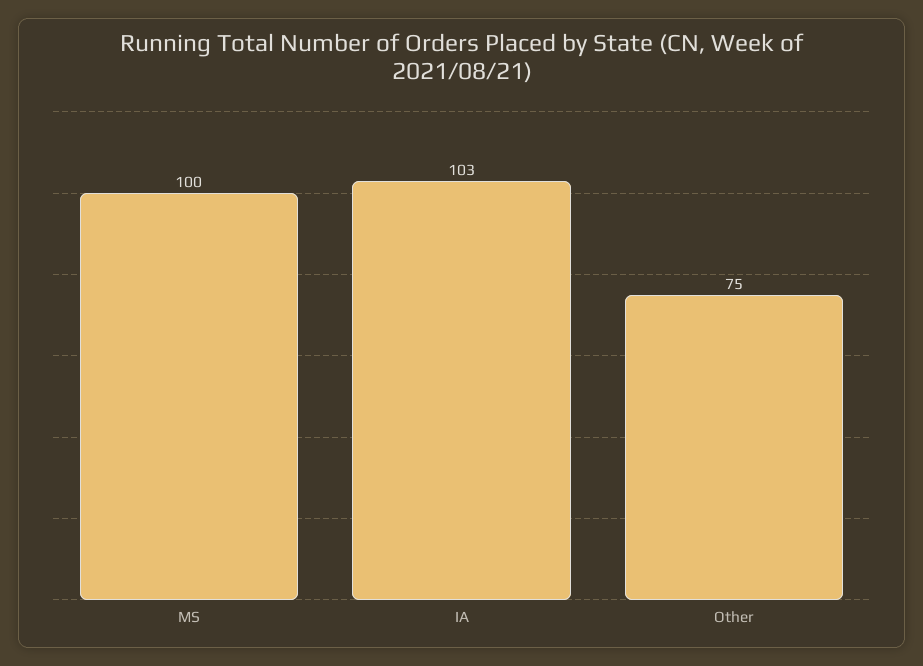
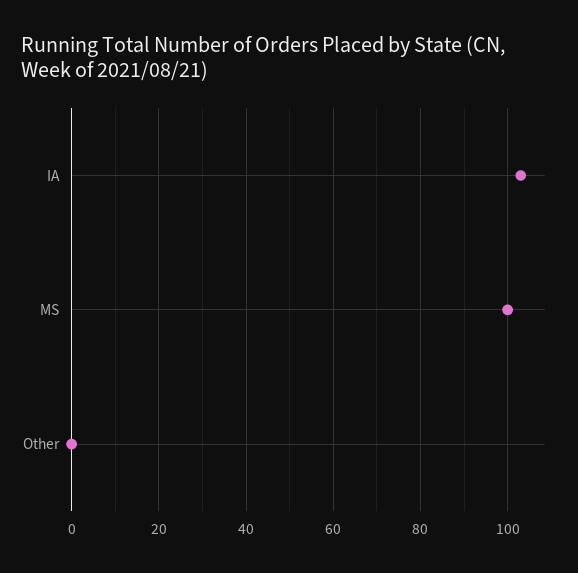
  {
    "MS": 100,
    "IA": 103,
-   "Other": 75
+   "Other": 0
  }

